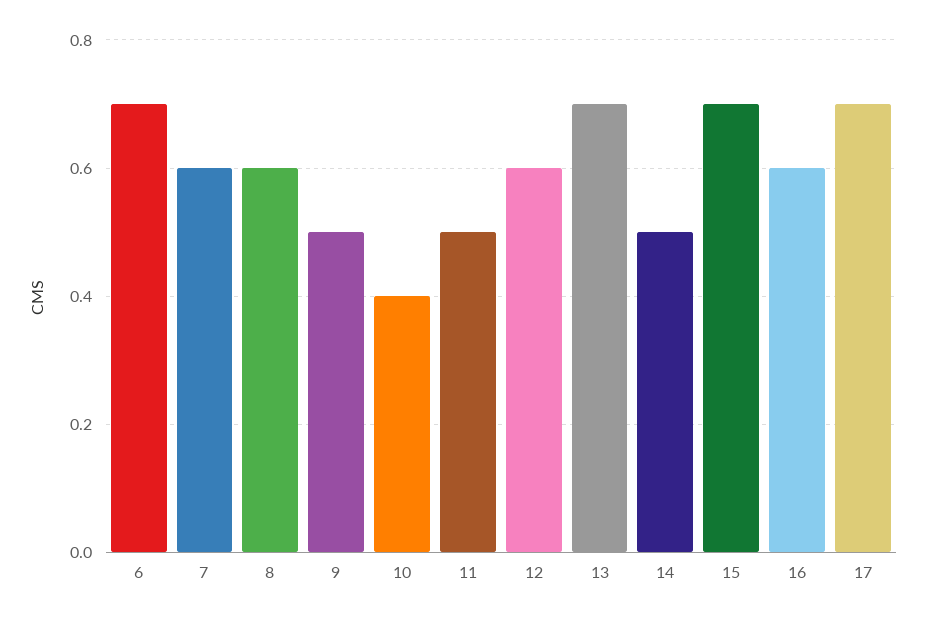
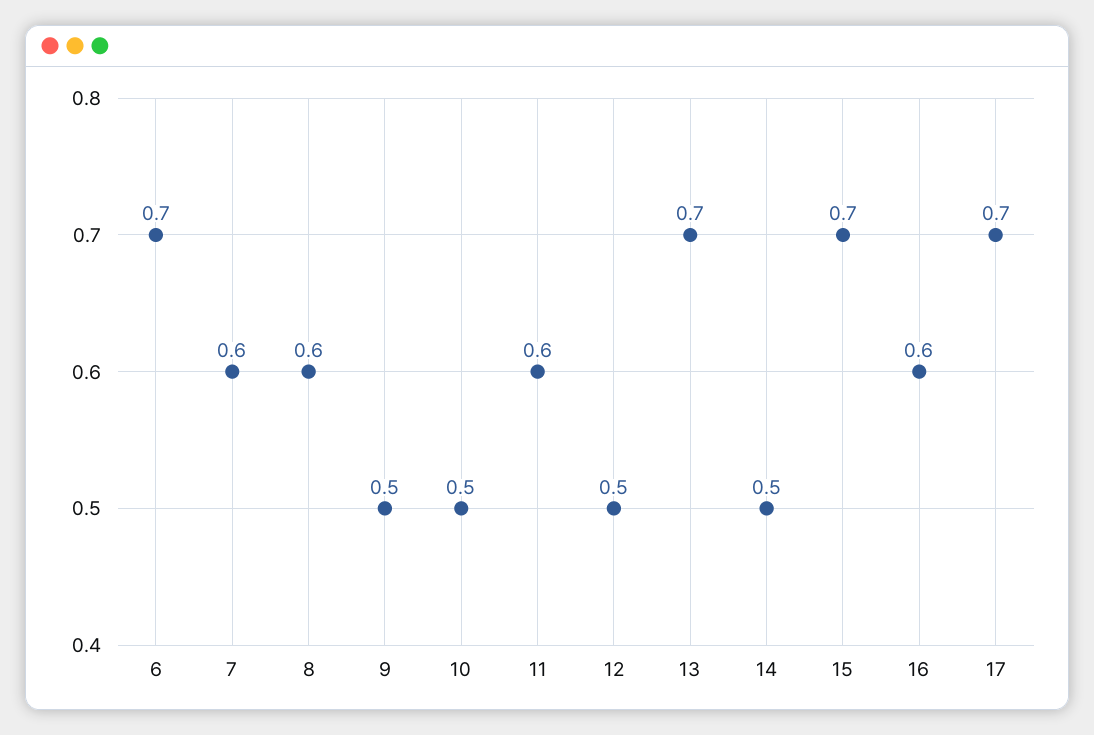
  {
    "6": 0.7,
    "7": 0.6,
    "8": 0.6,
    "9": 0.5,
-   "10": 0.4,
+   "10": 0.5,
-   "11": 0.5,
+   "11": 0.6,
-   "12": 0.6,
+   "12": 0.5,
    "13": 0.7,
    "14": 0.5,
    "15": 0.7,
    "16": 0.6,
    "17": 0.7
  }

